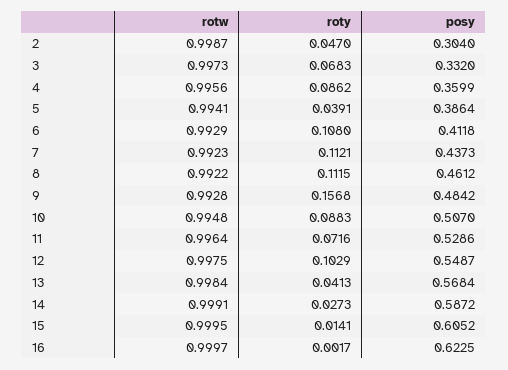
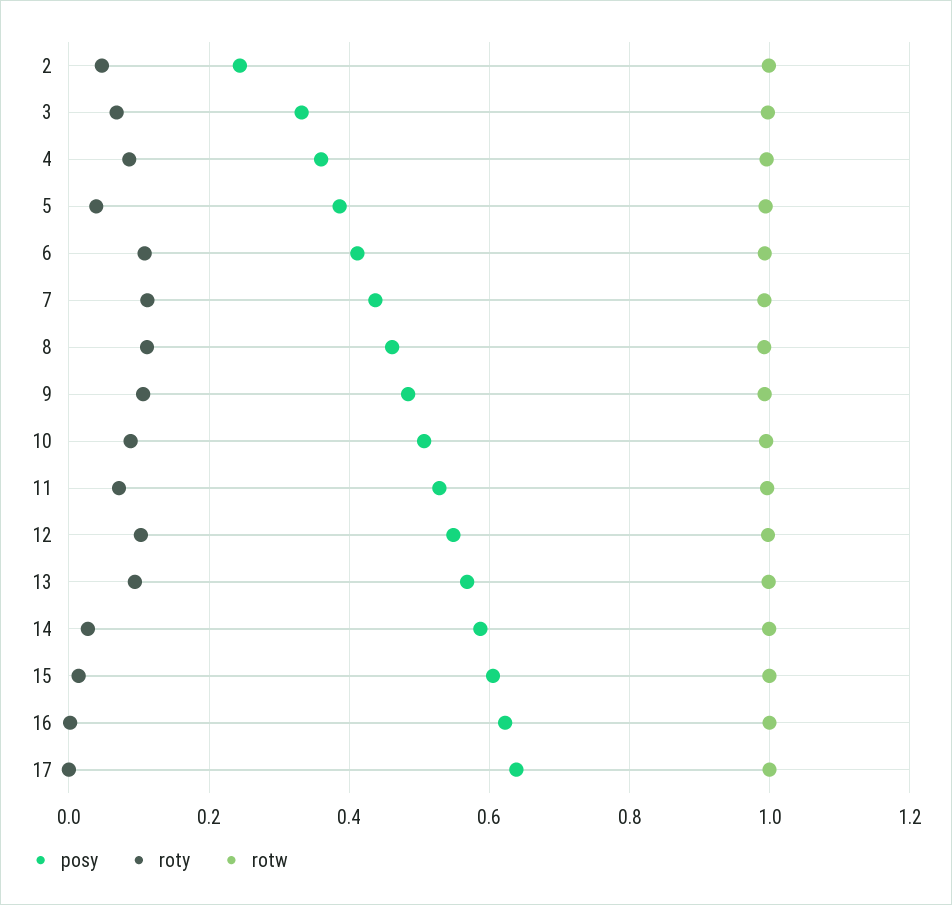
  {
    "rotw": {
      "2": 0.9987,
      "3": 0.9973,
      "4": 0.9956,
      "5": 0.9941,
      "6": 0.9929,
      "7": 0.9923,
      "8": 0.9922,
      "9": 0.9928,
      "10": 0.9948,
      "11": 0.9964,
      "12": 0.9975,
      "13": 0.9984,
      "14": 0.9991,
      "15": 0.9995,
-     "16": 0.9997
+     "16": 0.9997,
+     "17": 1
    },
    "roty": {
      "2": 0.047,
      "3": 0.0683,
      "4": 0.0862,
      "5": 0.0391,
      "6": 0.108,
      "7": 0.1121,
      "8": 0.1115,
-     "9": 0.1568,
+     "9": 0.1,
      "10": 0.0883,
      "11": 0.0716,
      "12": 0.1029,
-     "13": 0.0413,
+     "13": 0.1,
      "14": 0.0273,
      "15": 0.0141,
-     "16": 0.0017
+     "16": 0.0017,
+     "17": 0
    },
    "posy": {
-     "2": 0.304,
+     "2": 0.24,
      "3": 0.332,
      "4": 0.3599,
      "5": 0.3864,
      "6": 0.4118,
      "7": 0.4373,
      "8": 0.4612,
      "9": 0.4842,
      "10": 0.507,
      "11": 0.5286,
      "12": 0.5487,
      "13": 0.5684,
      "14": 0.5872,
      "15": 0.6052,
-     "16": 0.6225
+     "16": 0.6225,
+     "17": 0.64
    }
  }

